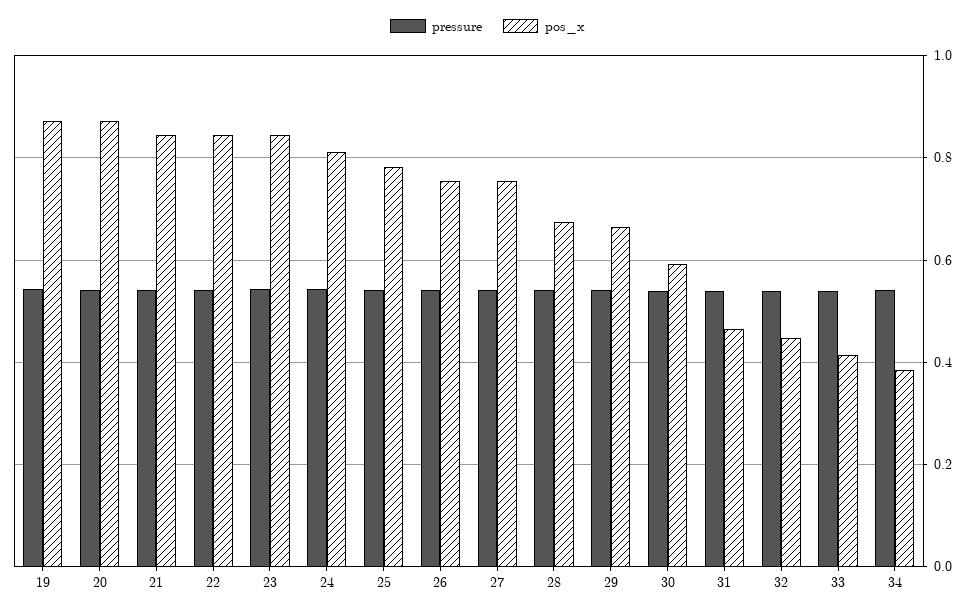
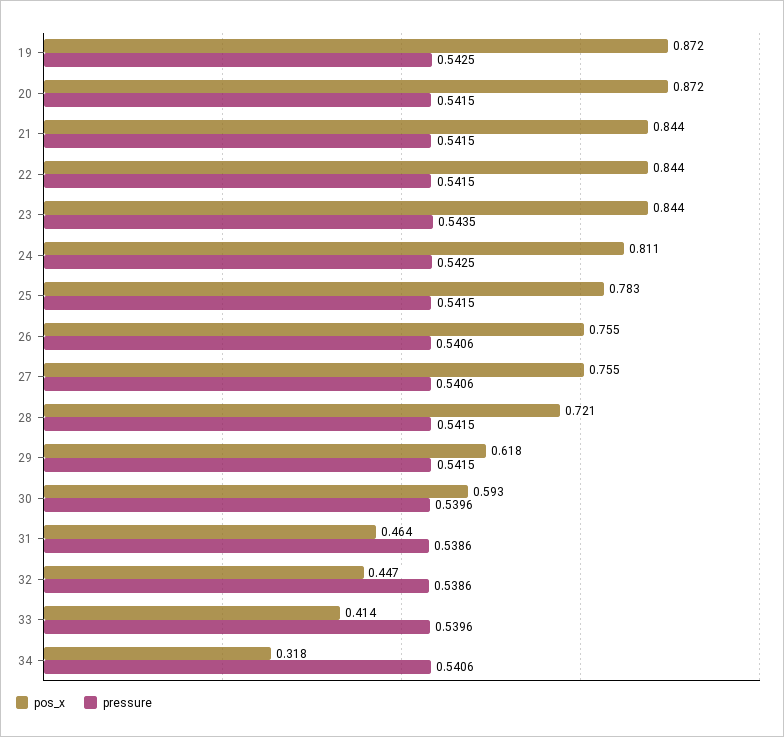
  {
    "pressure": {
      "19": 0.5425,
      "20": 0.5415,
      "21": 0.5415,
      "22": 0.5415,
      "23": 0.5435,
      "24": 0.5425,
      "25": 0.5415,
      "26": 0.5406,
      "27": 0.5406,
      "28": 0.5415,
      "29": 0.5415,
      "30": 0.5396,
      "31": 0.5386,
      "32": 0.5386,
      "33": 0.5396,
      "34": 0.5406
    },
    "pos_x": {
      "19": 0.872,
      "20": 0.872,
      "21": 0.844,
      "22": 0.844,
      "23": 0.844,
      "24": 0.811,
      "25": 0.783,
      "26": 0.755,
      "27": 0.755,
-     "28": 0.68,
+     "28": 0.721,
-     "29": 0.66,
+     "29": 0.618,
      "30": 0.593,
      "31": 0.464,
      "32": 0.447,
      "33": 0.414,
-     "34": 0.38
+     "34": 0.318
    }
  }

